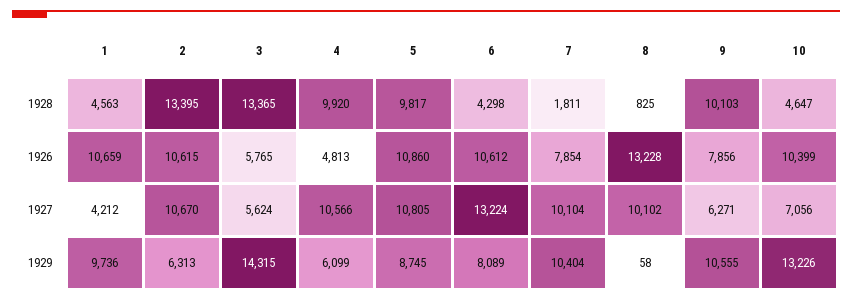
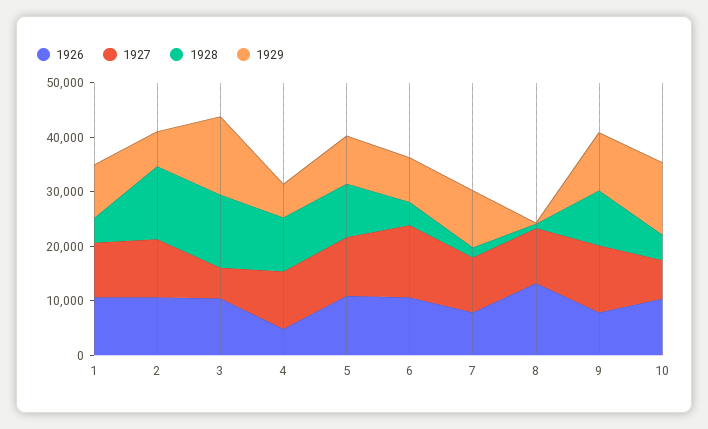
  {
    "1928": {
      "1": 4563,
      "2": 13395,
      "3": 13365,
      "4": 9920,
      "5": 9817,
      "6": 4298,
      "7": 1811,
      "8": 825,
      "9": 10103,
      "10": 4647
    },
    "1926": {
      "1": 10659,
      "2": 10615,
-     "3": 5765,
+     "3": 10000,
      "4": 4813,
      "5": 10860,
      "6": 10612,
      "7": 7854,
      "8": 13228,
      "9": 7856,
      "10": 10399
    },
    "1927": {
-     "1": 4212,
+     "1": 10000,
      "2": 10670,
      "3": 5624,
      "4": 10566,
      "5": 10805,
      "6": 13224,
      "7": 10104,
      "8": 10102,
-     "9": 6271,
+     "9": 12000,
      "10": 7056
    },
    "1929": {
      "1": 9736,
      "2": 6313,
      "3": 14315,
      "4": 6099,
      "5": 8745,
      "6": 8089,
      "7": 10404,
      "8": 58,
      "9": 10555,
      "10": 13226
    }
  }

